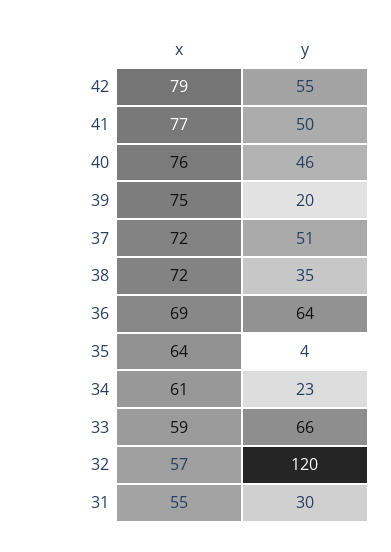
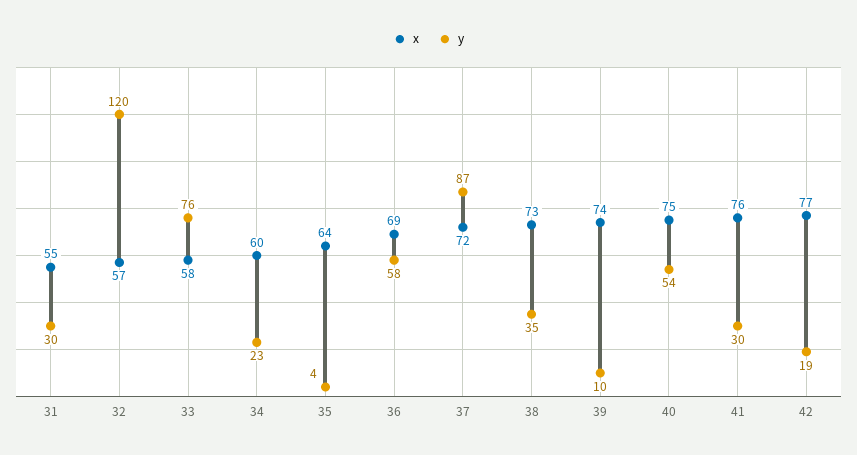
  {
    "x": {
-     "42": 79,
+     "42": 77,
-     "41": 77,
+     "41": 76,
-     "40": 76,
+     "40": 75,
-     "39": 75,
+     "39": 74,
      "37": 72,
-     "38": 72,
+     "38": 73,
      "36": 69,
      "35": 64,
-     "34": 61,
+     "34": 60,
-     "33": 59,
+     "33": 58,
      "32": 57,
      "31": 55
    },
    "y": {
-     "42": 55,
+     "42": 19,
-     "41": 50,
+     "41": 30,
-     "40": 46,
+     "40": 54,
-     "39": 20,
+     "39": 10,
-     "37": 51,
+     "37": 87,
      "38": 35,
-     "36": 64,
+     "36": 58,
      "35": 4,
      "34": 23,
-     "33": 66,
+     "33": 76,
      "32": 120,
      "31": 30
    }
  }

